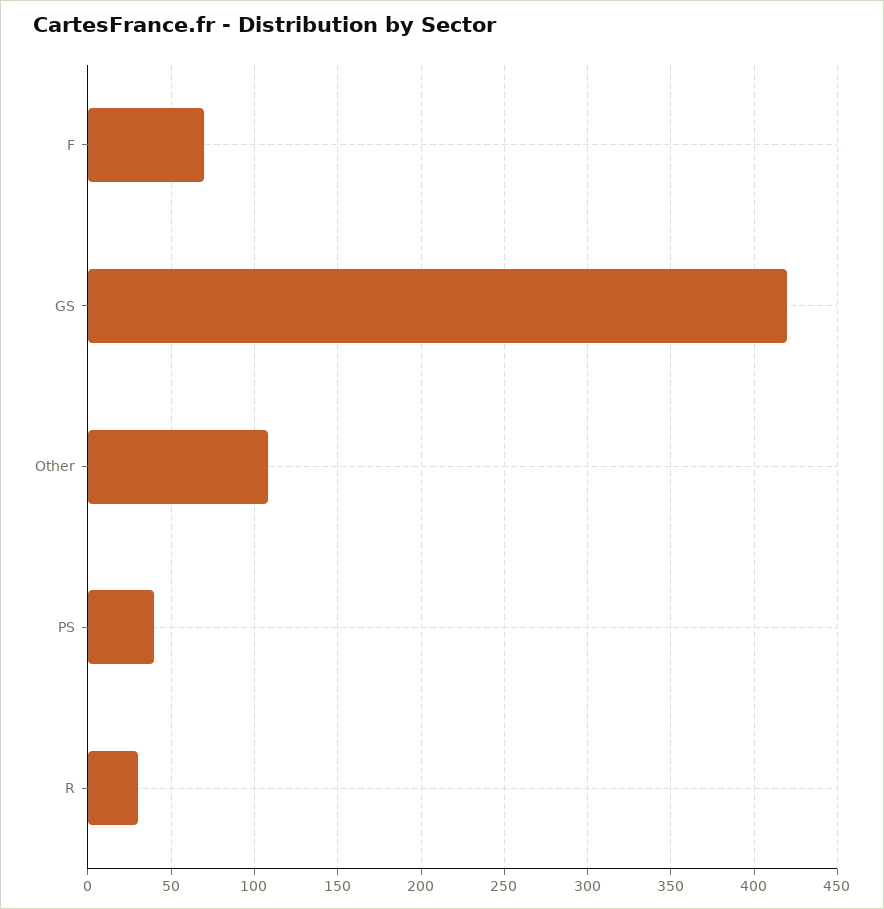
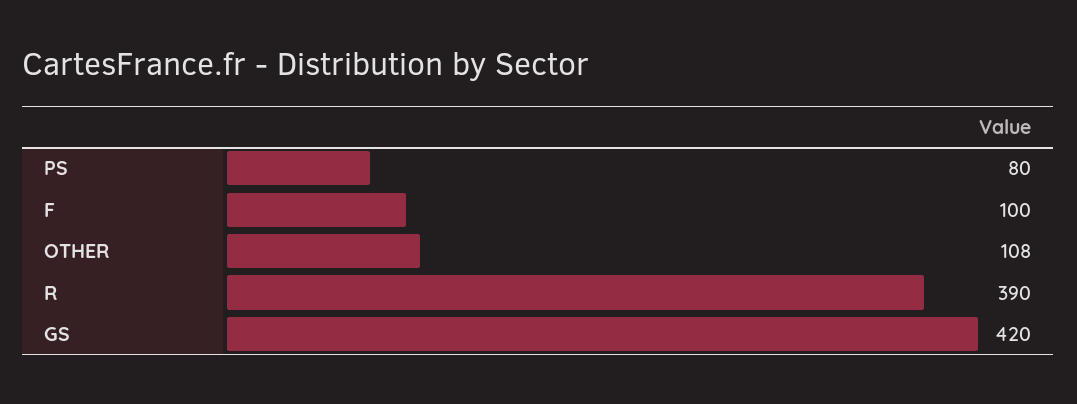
  {
-   "F": 70,
+   "F": 100,
    "GS": 420,
    "Other": 108,
-   "PS": 40,
+   "PS": 80,
-   "R": 30
+   "R": 390
  }

